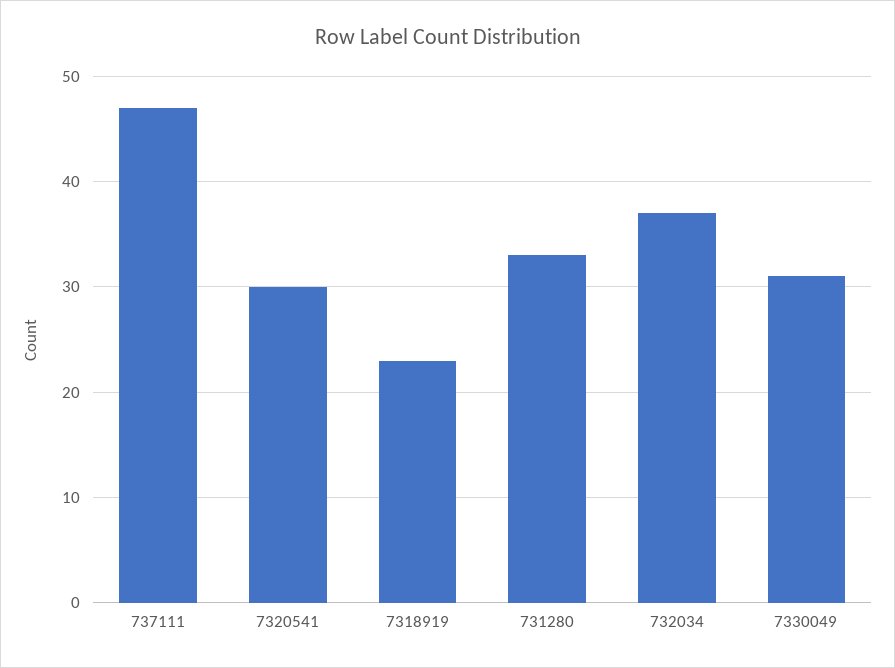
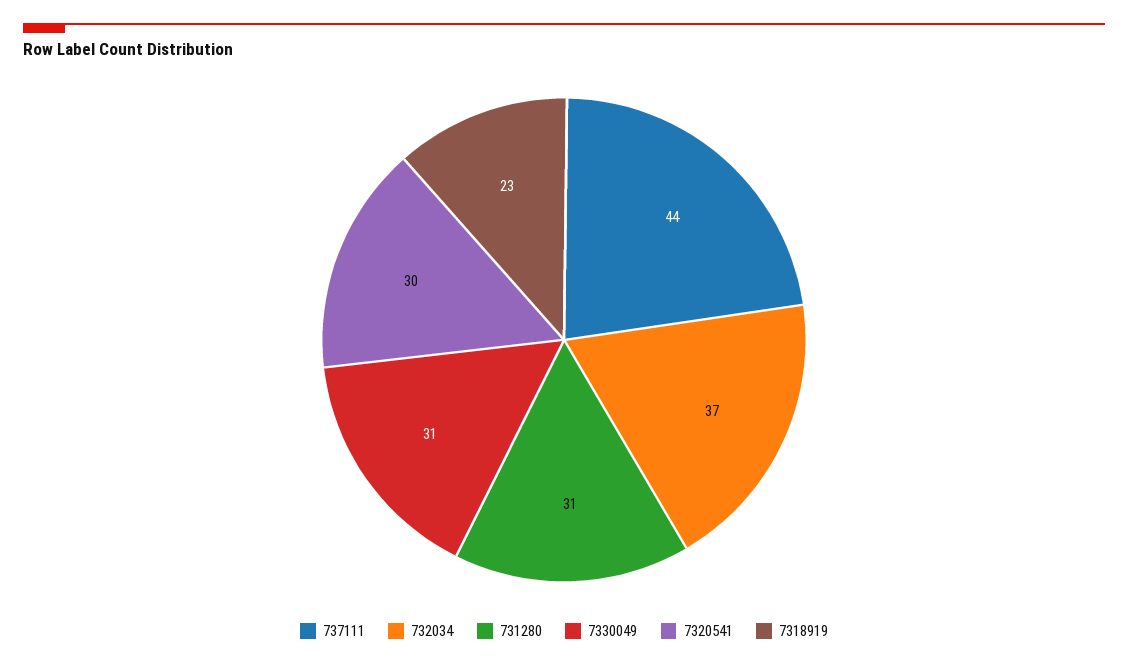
  {
-   "737111": 47,
+   "737111": 44,
    "7320541": 30,
    "7318919": 23,
-   "731280": 33,
+   "731280": 31,
    "732034": 37,
    "7330049": 31
  }

